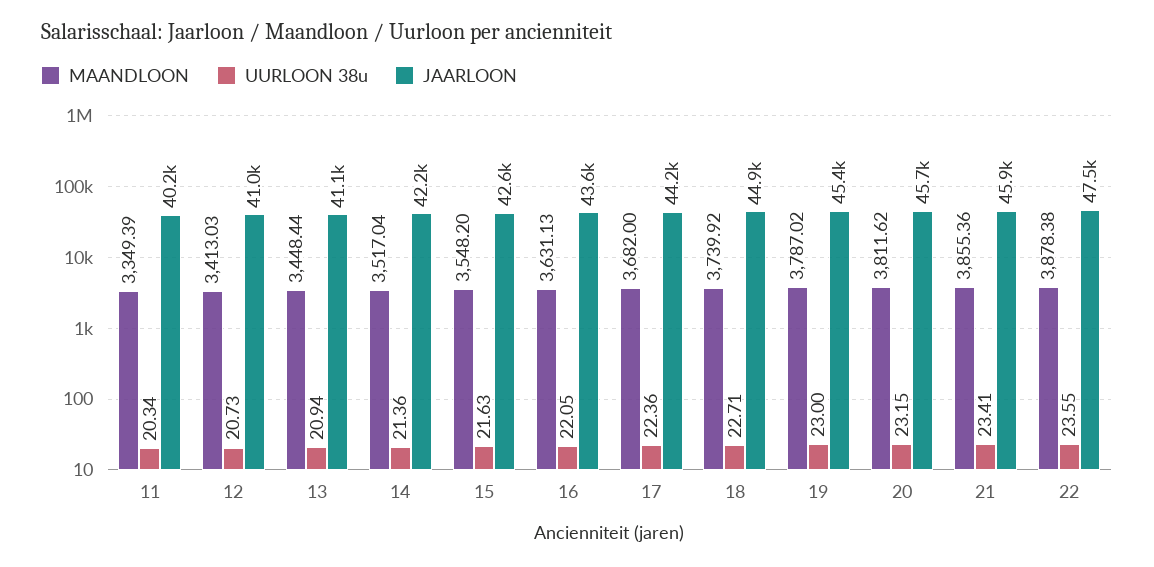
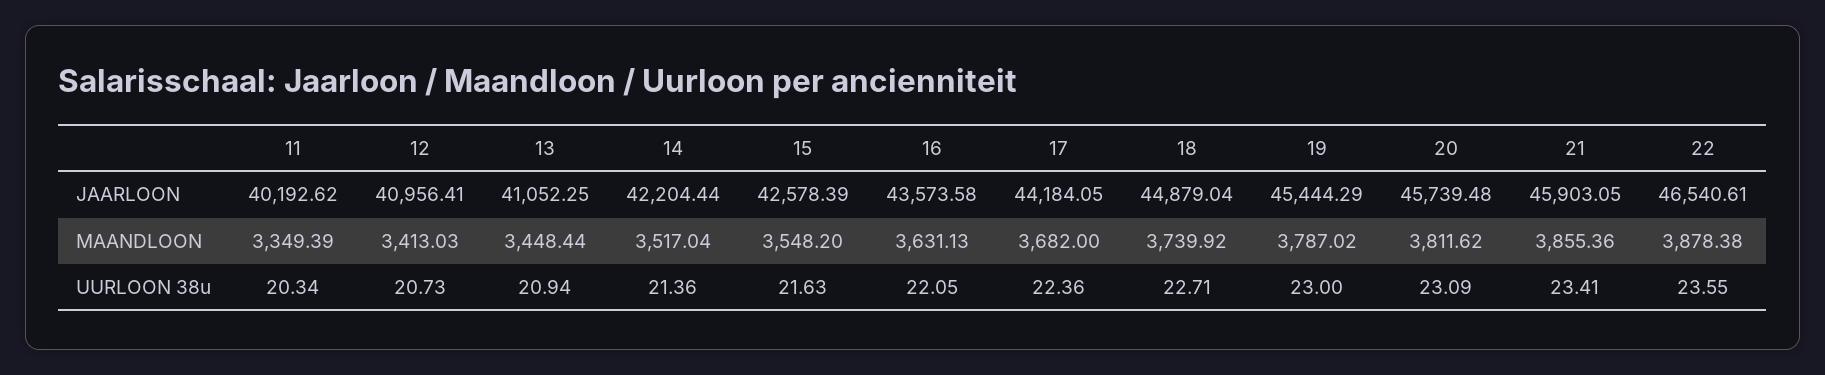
  {
    "MAANDLOON": {
      "11": 3349.39,
      "12": 3413.03,
      "13": 3448.44,
      "14": 3517.04,
      "15": 3548.2,
      "16": 3631.13,
      "17": 3682,
      "18": 3739.92,
      "19": 3787.02,
      "20": 3811.62,
      "21": 3855.36,
      "22": 3878.38
    },
    "UURLOON 38u": {
      "11": 20.34,
      "12": 20.73,
      "13": 20.94,
      "14": 21.36,
      "15": 21.63,
      "16": 22.05,
      "17": 22.36,
      "18": 22.71,
      "19": 23,
-     "20": 23.15,
+     "20": 23.09,
      "21": 23.41,
      "22": 23.55
    },
    "JAARLOON": {
      "11": 40192.62,
      "12": 40956.41,
      "13": 41052.25,
      "14": 42204.44,
      "15": 42578.39,
      "16": 43573.58,
      "17": 44184.05,
      "18": 44879.04,
      "19": 45444.29,
      "20": 45739.48,
      "21": 45903.05,
-     "22": 47500
+     "22": 46540.61
    }
  }

